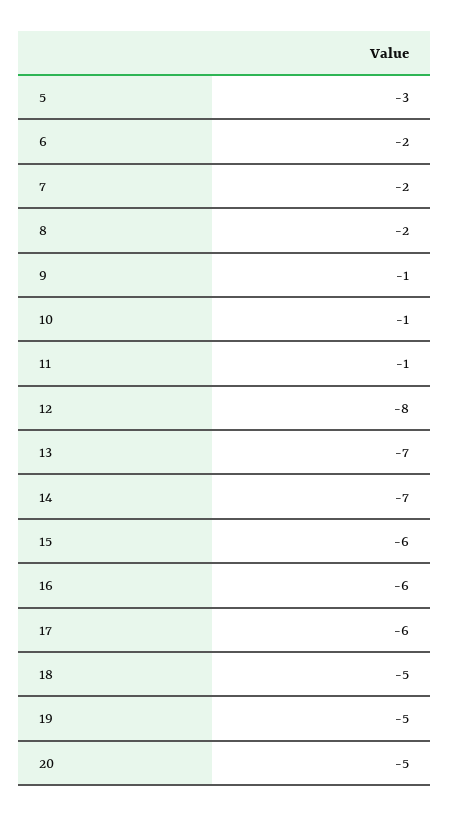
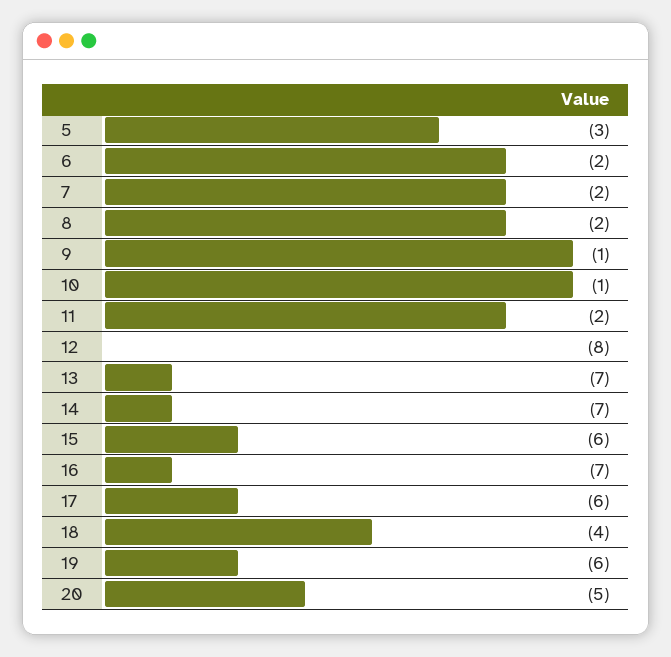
  {
    "5": -3,
    "6": -2,
    "7": -2,
    "8": -2,
    "9": -1,
    "10": -1,
-   "11": -1,
+   "11": -2,
    "12": -8,
    "13": -7,
    "14": -7,
    "15": -6,
-   "16": -6,
+   "16": -7,
    "17": -6,
-   "18": -5,
+   "18": -4,
-   "19": -5,
+   "19": -6,
    "20": -5
  }

